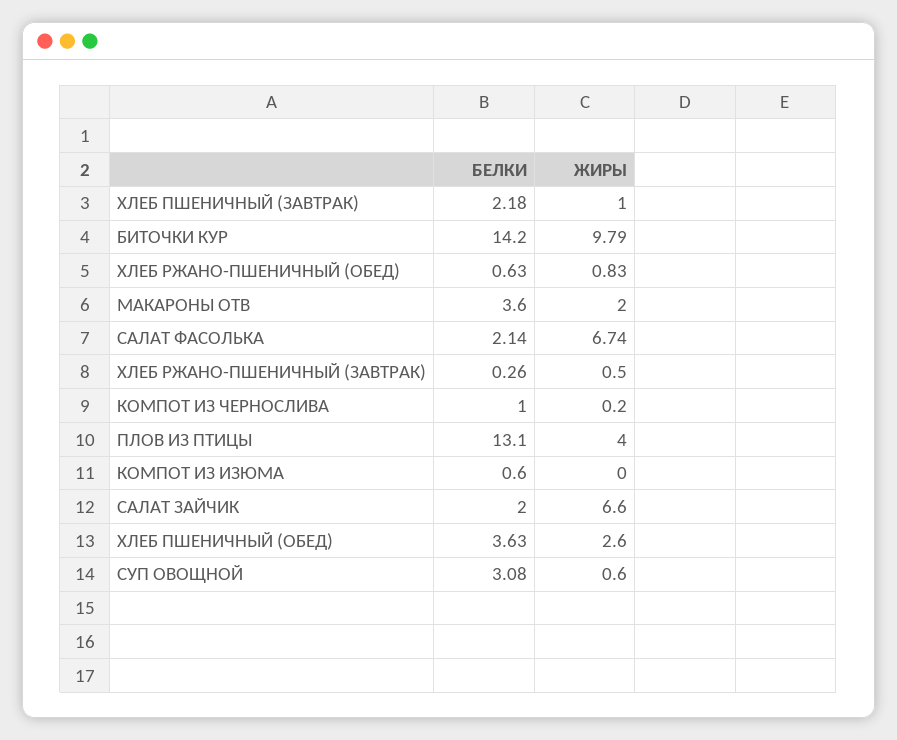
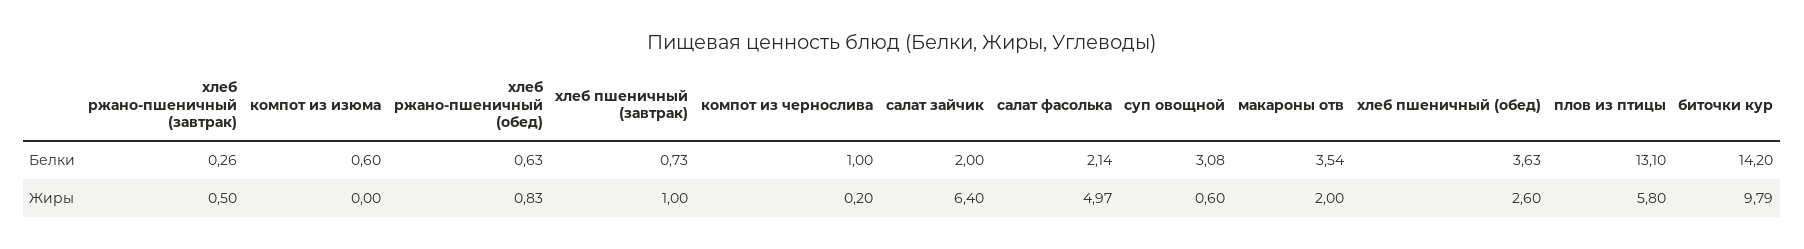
  {
    "БЕЛКИ": {
-     "ХЛЕБ ПШЕНИЧНЫЙ (ЗАВТРАК)": 2.18,
+     "ХЛЕБ ПШЕНИЧНЫЙ (ЗАВТРАК)": 0.73,
      "БИТОЧКИ КУР": 14.2,
      "ХЛЕБ РЖАНО-ПШЕНИЧНЫЙ (ОБЕД)": 0.63,
-     "МАКАРОНЫ ОТВ": 3.6,
+     "МАКАРОНЫ ОТВ": 3.54,
      "САЛАТ ФАСОЛЬКА": 2.14,
      "ХЛЕБ РЖАНО-ПШЕНИЧНЫЙ (ЗАВТРАК)": 0.26,
      "КОМПОТ ИЗ ЧЕРНОСЛИВА": 1,
      "ПЛОВ ИЗ ПТИЦЫ": 13.1,
      "КОМПОТ ИЗ ИЗЮМА": 0.6,
      "САЛАТ ЗАЙЧИК": 2,
      "ХЛЕБ ПШЕНИЧНЫЙ (ОБЕД)": 3.63,
      "СУП ОВОЩНОЙ": 3.08
    },
    "ЖИРЫ": {
      "ХЛЕБ ПШЕНИЧНЫЙ (ЗАВТРАК)": 1,
      "БИТОЧКИ КУР": 9.79,
      "ХЛЕБ РЖАНО-ПШЕНИЧНЫЙ (ОБЕД)": 0.83,
      "МАКАРОНЫ ОТВ": 2,
-     "САЛАТ ФАСОЛЬКА": 6.74,
+     "САЛАТ ФАСОЛЬКА": 4.97,
      "ХЛЕБ РЖАНО-ПШЕНИЧНЫЙ (ЗАВТРАК)": 0.5,
      "КОМПОТ ИЗ ЧЕРНОСЛИВА": 0.2,
-     "ПЛОВ ИЗ ПТИЦЫ": 4,
+     "ПЛОВ ИЗ ПТИЦЫ": 5.8,
      "КОМПОТ ИЗ ИЗЮМА": 0,
-     "САЛАТ ЗАЙЧИК": 6.6,
+     "САЛАТ ЗАЙЧИК": 6.4,
      "ХЛЕБ ПШЕНИЧНЫЙ (ОБЕД)": 2.6,
      "СУП ОВОЩНОЙ": 0.6
    }
  }

